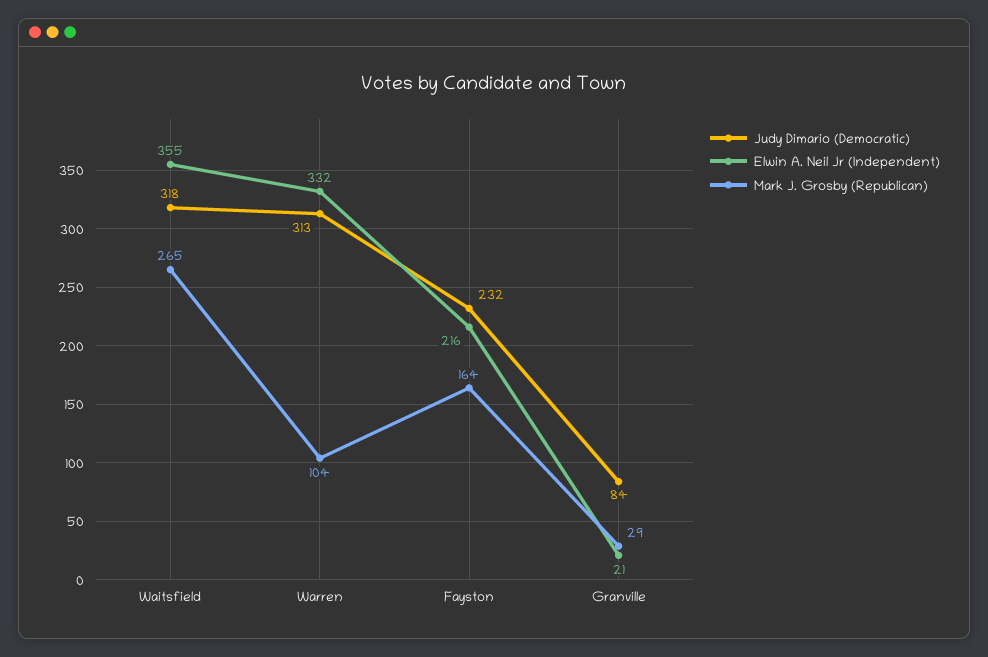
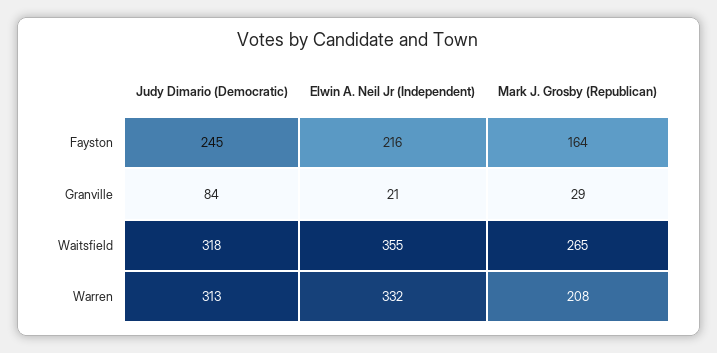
  {
    "Judy Dimario (Democratic)": {
      "Waitsfield": 318,
      "Warren": 313,
-     "Fayston": 232,
+     "Fayston": 245,
      "Granville": 84
    },
    "Elwin A. Neil Jr (Independent)": {
      "Waitsfield": 355,
      "Warren": 332,
      "Fayston": 216,
      "Granville": 21
    },
    "Mark J. Grosby (Republican)": {
      "Waitsfield": 265,
-     "Warren": 104,
+     "Warren": 208,
      "Fayston": 164,
      "Granville": 29
    }
  }

